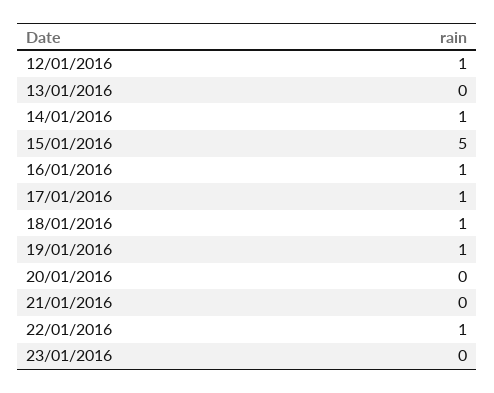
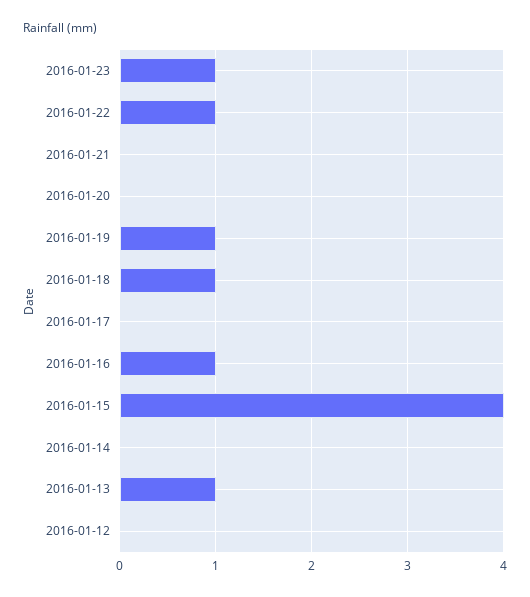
  {
-   "12/01/2016": 1,
+   "12/01/2016": 0,
-   "13/01/2016": 0,
+   "13/01/2016": 1,
-   "14/01/2016": 1,
+   "14/01/2016": 0,
-   "15/01/2016": 5,
+   "15/01/2016": 4,
    "16/01/2016": 1,
-   "17/01/2016": 1,
+   "17/01/2016": 0,
    "18/01/2016": 1,
    "19/01/2016": 1,
    "20/01/2016": 0,
    "21/01/2016": 0,
    "22/01/2016": 1,
-   "23/01/2016": 0
+   "23/01/2016": 1
  }

